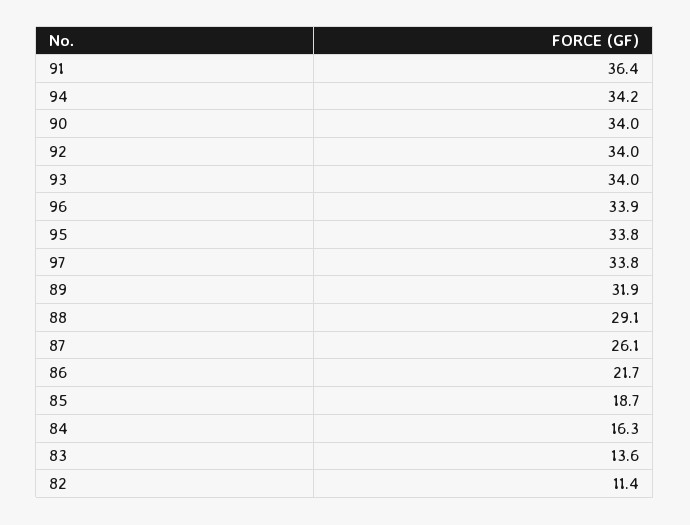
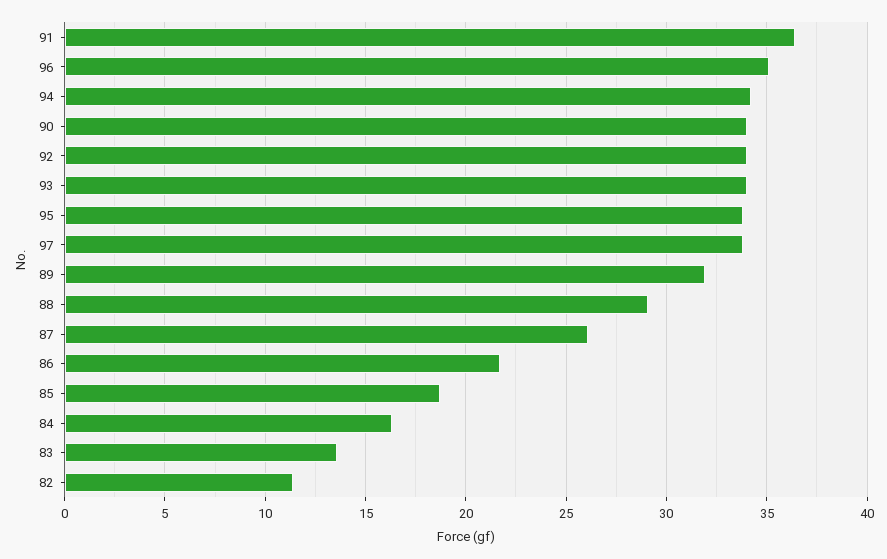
  {
    "91": 36.4,
    "94": 34.2,
    "90": 34,
    "92": 34,
    "93": 34,
-   "96": 33.9,
+   "96": 35,
    "95": 33.8,
    "97": 33.8,
    "89": 31.9,
    "88": 29.1,
    "87": 26.1,
    "86": 21.7,
    "85": 18.7,
    "84": 16.3,
    "83": 13.6,
    "82": 11.4
  }

